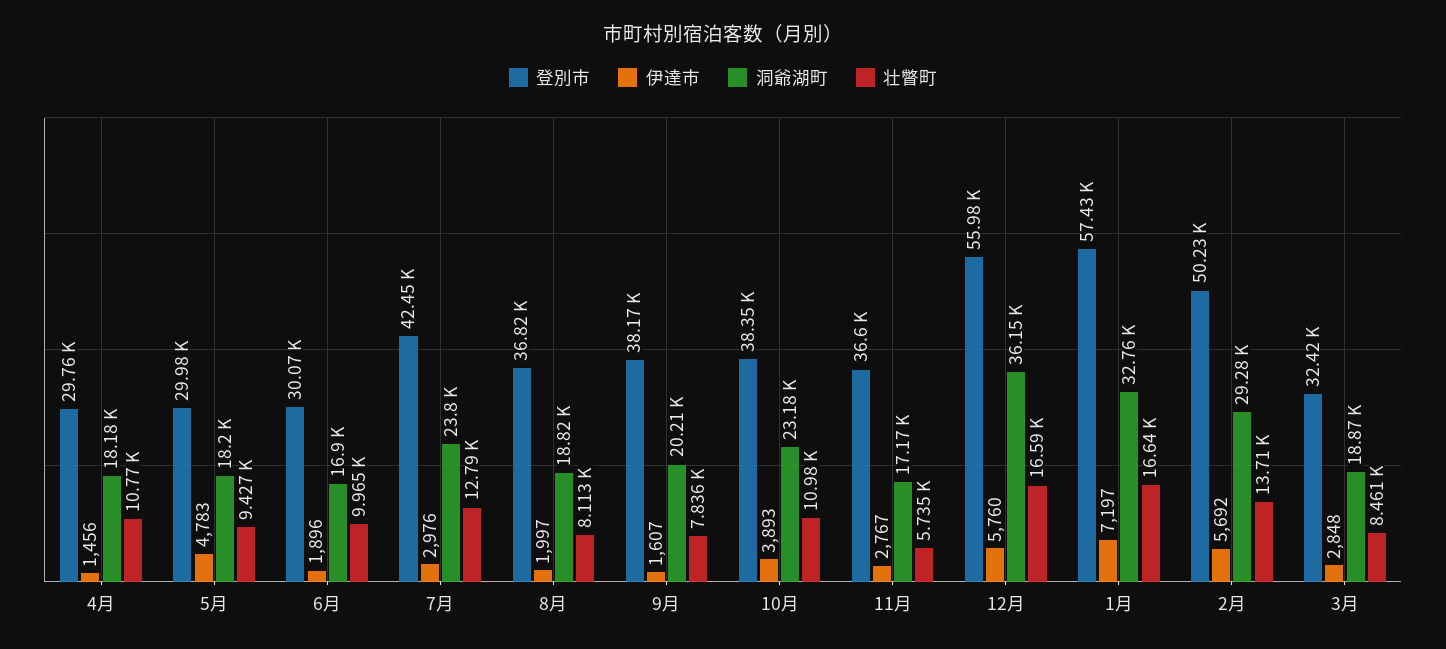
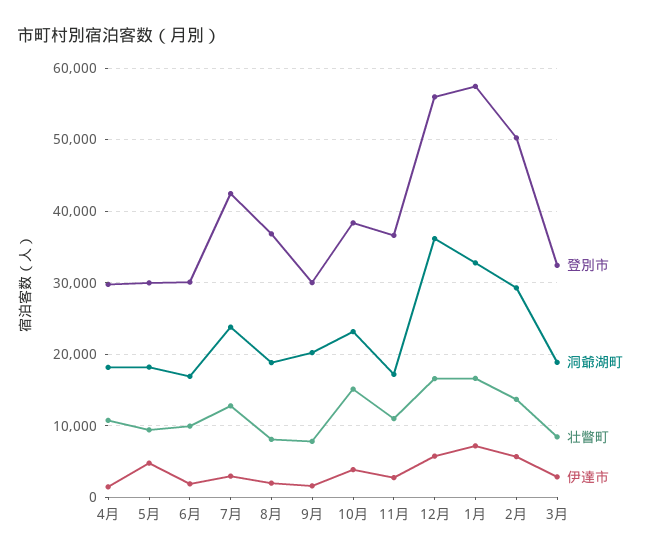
  {
    "登別市": {
      "4月": 29760,
      "5月": 29980,
      "6月": 30070,
      "7月": 42450,
      "8月": 36820,
-     "9月": 38170,
+     "9月": 30000,
      "10月": 38350,
      "11月": 36600,
      "12月": 55980,
      "1月": 57430,
      "2月": 50230,
      "3月": 32420
    },
    "伊達市": {
      "4月": 1456,
      "5月": 4783,
      "6月": 1896,
      "7月": 2976,
      "8月": 1997,
      "9月": 1607,
      "10月": 3893,
      "11月": 2767,
      "12月": 5760,
      "1月": 7197,
      "2月": 5692,
      "3月": 2848
    },
    "洞爺湖町": {
      "4月": 18180,
      "5月": 18200,
      "6月": 16900,
      "7月": 23800,
      "8月": 18820,
      "9月": 20210,
      "10月": 23180,
      "11月": 17170,
      "12月": 36150,
      "1月": 32760,
      "2月": 29280,
      "3月": 18870
    },
    "壮瞥町": {
      "4月": 10770,
      "5月": 9427,
      "6月": 9965,
      "7月": 12790,
      "8月": 8113,
      "9月": 7836,
-     "10月": 10980,
+     "10月": 15000,
-     "11月": 5735,
+     "11月": 11000,
      "12月": 16590,
      "1月": 16640,
      "2月": 13710,
      "3月": 8461
    }
  }

